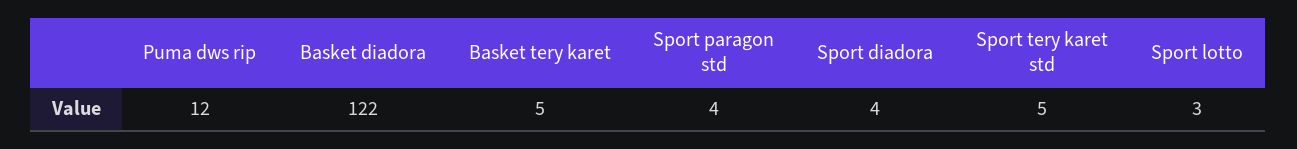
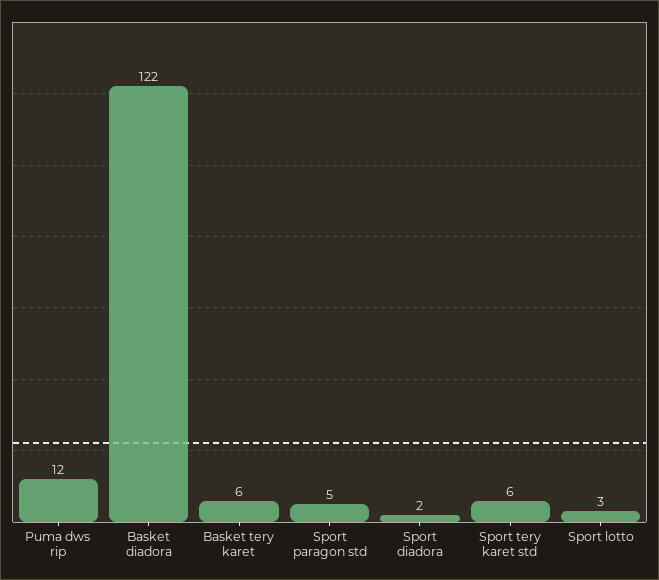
  {
    "Puma dws rip": 12,
    "Basket diadora": 122,
-   "Basket tery karet": 5,
+   "Basket tery karet": 6,
-   "Sport paragon std": 4,
+   "Sport paragon std": 5,
-   "Sport diadora": 4,
+   "Sport diadora": 2,
-   "Sport tery karet std": 5,
+   "Sport tery karet std": 6,
    "Sport lotto": 3
  }

